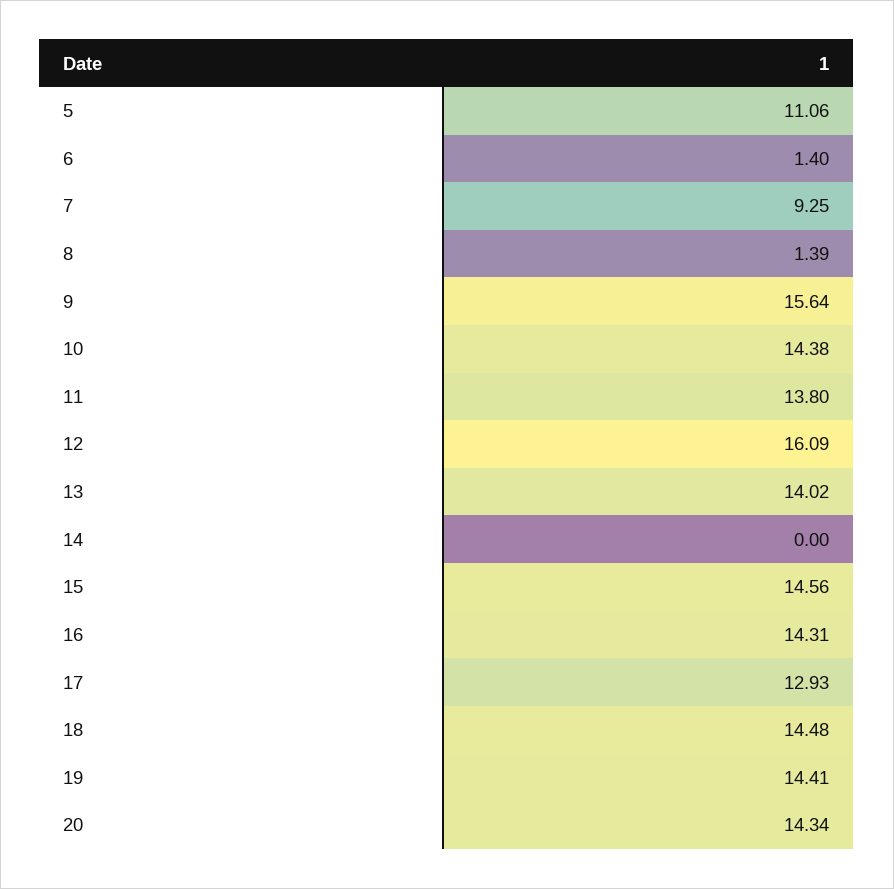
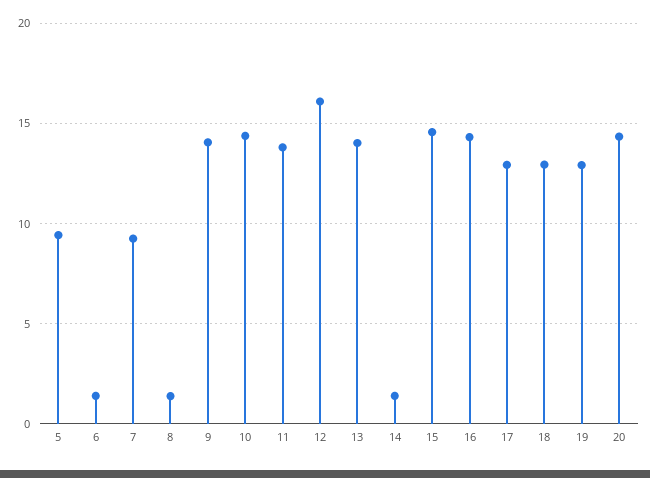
  {
-   "5": 11.06,
+   "5": 9.5,
    "6": 1.4,
    "7": 9.25,
    "8": 1.39,
-   "9": 15.64,
+   "9": 14,
    "10": 14.38,
    "11": 13.8,
    "12": 16.09,
    "13": 14.02,
-   "14": 0,
+   "14": 1.5,
    "15": 14.56,
    "16": 14.31,
    "17": 12.93,
-   "18": 14.48,
+   "18": 13,
-   "19": 14.41,
+   "19": 13,
    "20": 14.34
  }

